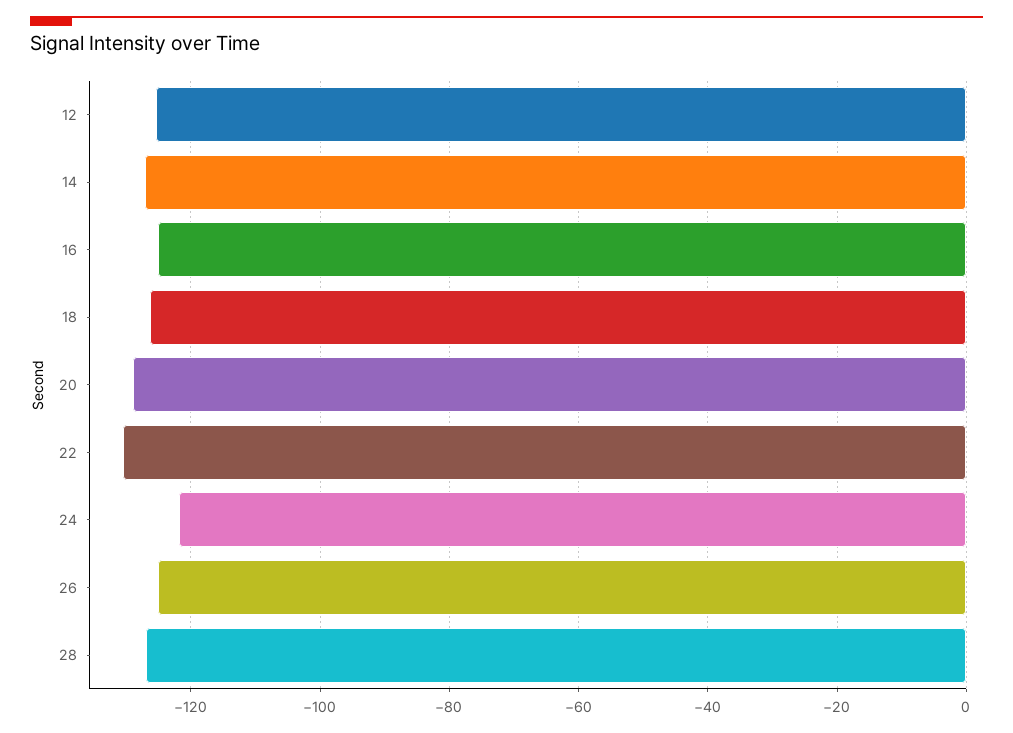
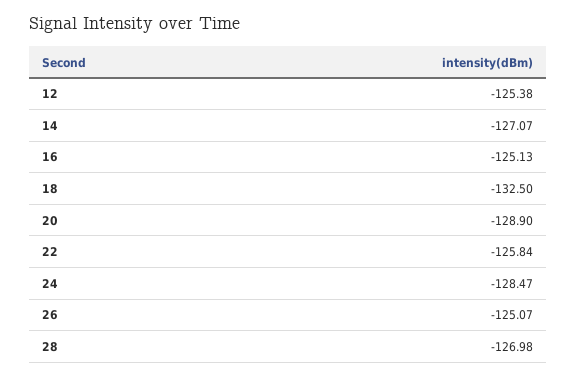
  {
    "12": -125.38,
    "14": -127.07,
    "16": -125.13,
-   "18": -126,
+   "18": -132.5,
    "20": -128.9,
-   "22": -130,
+   "22": -125.84,
-   "24": -122,
+   "24": -128.47,
    "26": -125.07,
    "28": -126.98
  }

